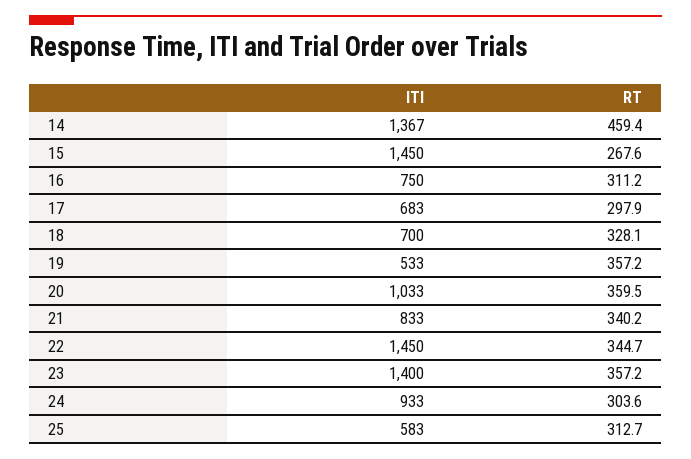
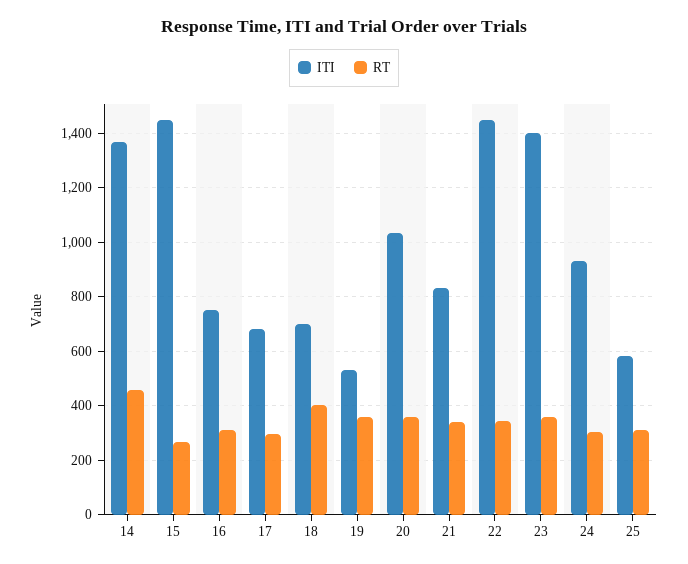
  {
    "ITI": {
      "14": 1367,
      "15": 1450,
      "16": 750,
      "17": 683,
      "18": 700,
      "19": 533,
      "20": 1033,
      "21": 833,
      "22": 1450,
      "23": 1400,
      "24": 933,
      "25": 583
    },
    "RT": {
      "14": 459.4,
      "15": 267.6,
      "16": 311.2,
      "17": 297.9,
-     "18": 328.1,
+     "18": 400,
      "19": 357.2,
      "20": 359.5,
      "21": 340.2,
      "22": 344.7,
      "23": 357.2,
      "24": 303.6,
      "25": 312.7
    }
  }

